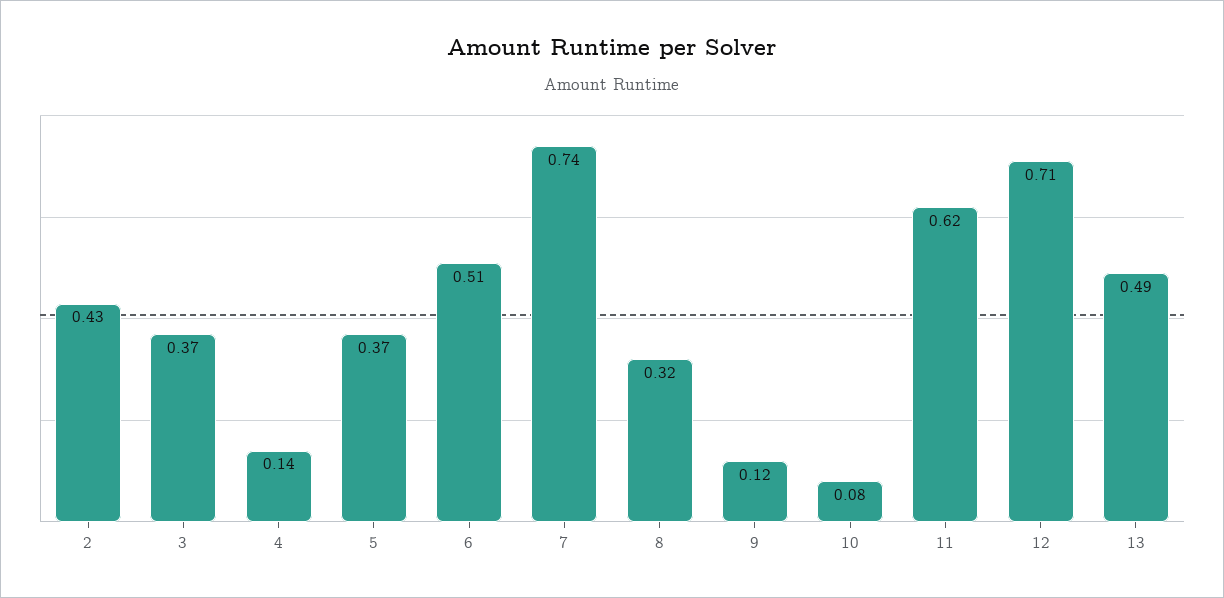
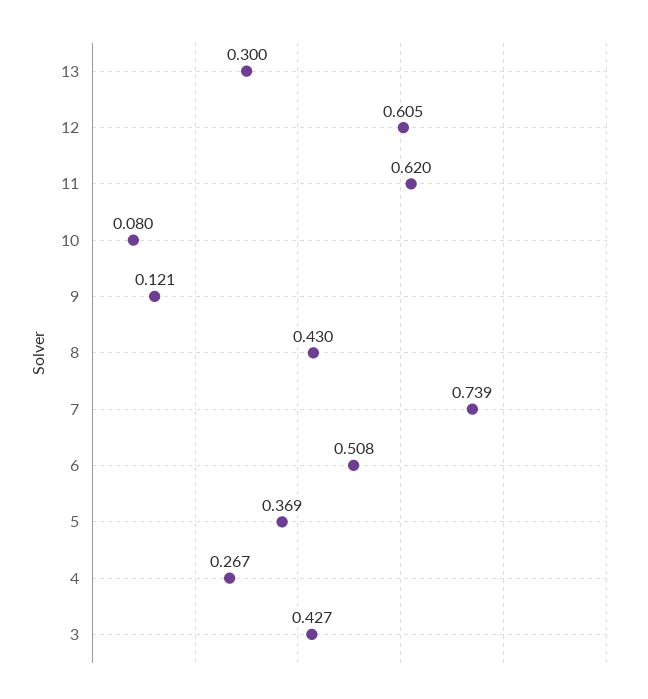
  {
-   "2": 0.43,
-   "3": 0.37,
+   "3": 0.427,
-   "4": 0.14,
+   "4": 0.267,
    "5": 0.369,
    "6": 0.508,
    "7": 0.739,
-   "8": 0.32,
+   "8": 0.43,
    "9": 0.121,
    "10": 0.08,
    "11": 0.62,
-   "12": 0.71,
+   "12": 0.605,
-   "13": 0.49
+   "13": 0.3
  }

